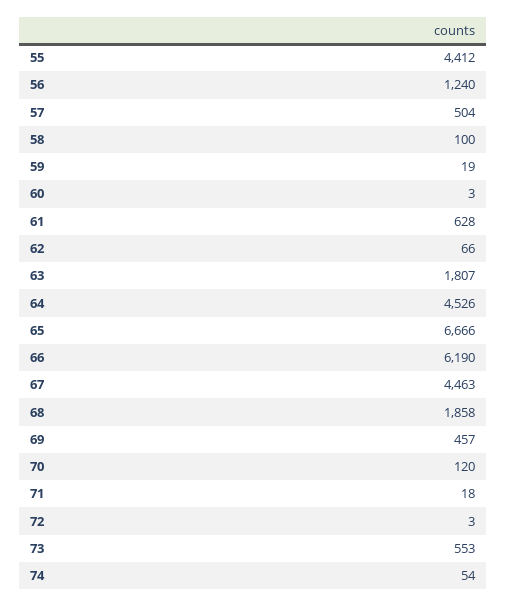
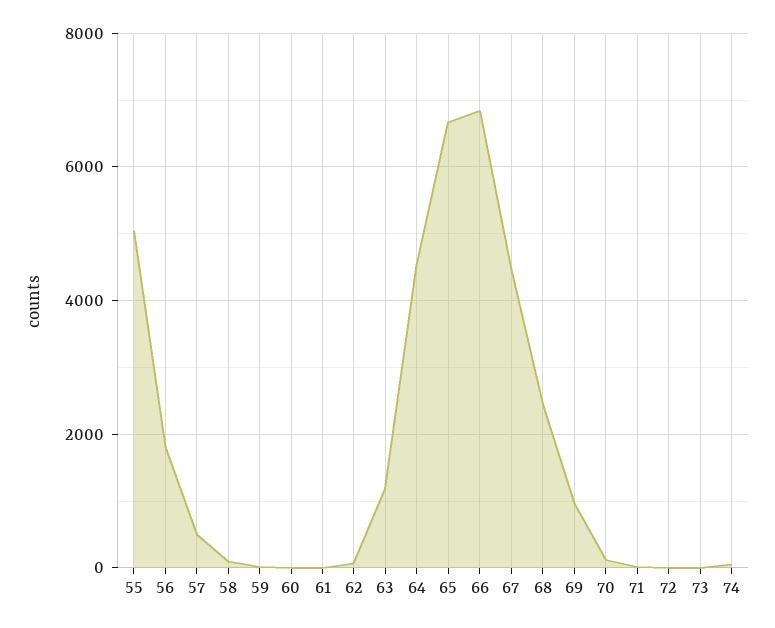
  {
-   "55": 4412,
+   "55": 5000,
-   "56": 1240,
+   "56": 1800,
    "57": 504,
    "58": 100,
    "59": 19,
    "60": 3,
-   "61": 628,
+   "61": 0,
    "62": 66,
-   "63": 1807,
+   "63": 1200,
    "64": 4526,
    "65": 6666,
-   "66": 6190,
+   "66": 6800,
    "67": 4463,
-   "68": 1858,
+   "68": 2400,
-   "69": 457,
+   "69": 1000,
    "70": 120,
    "71": 18,
    "72": 3,
-   "73": 553,
+   "73": 0,
    "74": 54
  }

